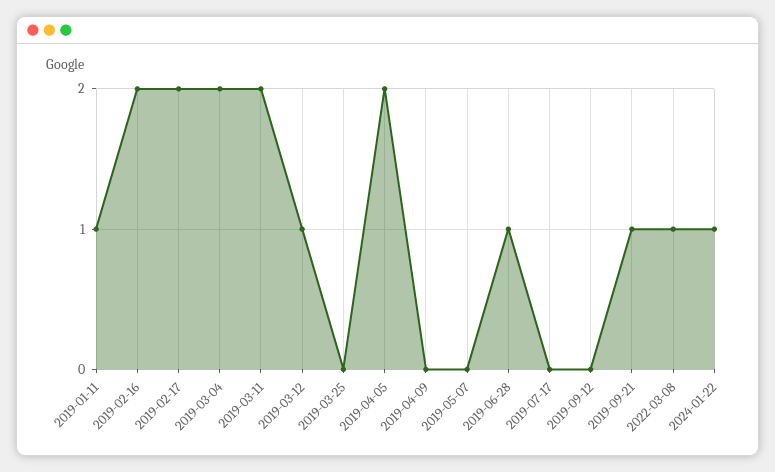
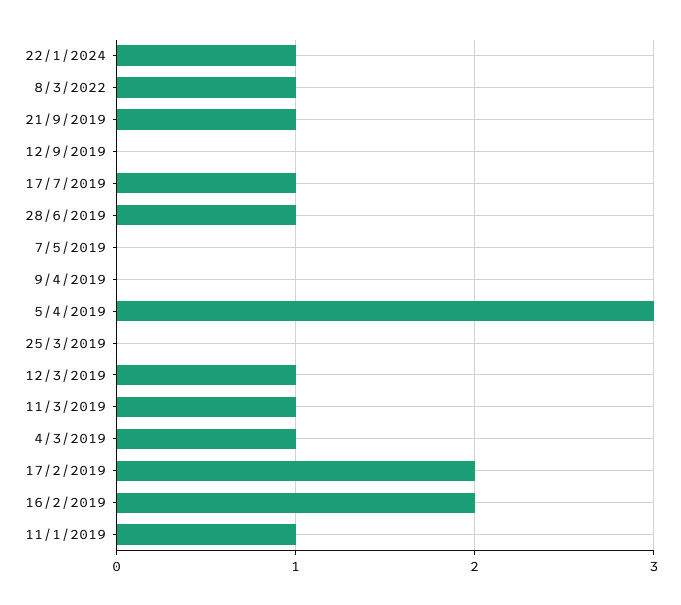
  {
    "2019-01-11": 1,
    "2019-02-16": 2,
    "2019-02-17": 2,
-   "2019-03-04": 2,
+   "2019-03-04": 1,
-   "2019-03-11": 2,
+   "2019-03-11": 1,
    "2019-03-12": 1,
    "2019-03-25": 0,
-   "2019-04-05": 2,
+   "2019-04-05": 3,
    "2019-04-09": 0,
    "2019-05-07": 0,
    "2019-06-28": 1,
-   "2019-07-17": 0,
+   "2019-07-17": 1,
    "2019-09-12": 0,
    "2019-09-21": 1,
    "2022-03-08": 1,
    "2024-01-22": 1
  }

